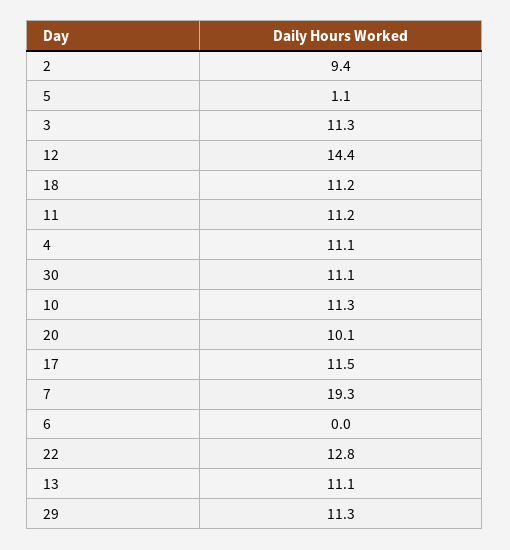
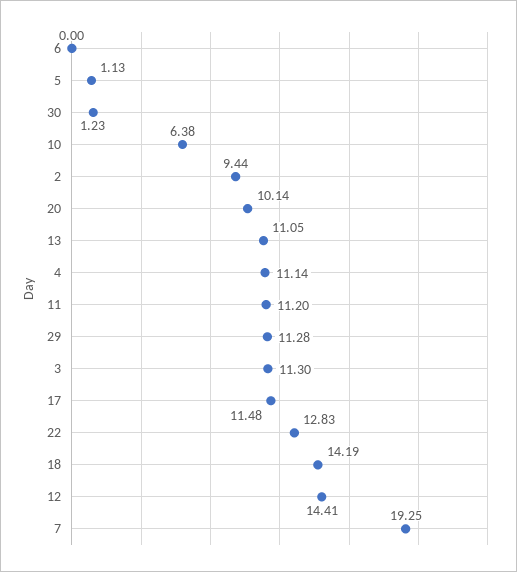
  {
    "2": 9.44,
    "5": 1.13,
    "3": 11.3,
    "12": 14.41,
-   "18": 11.2,
+   "18": 14.19,
    "11": 11.2,
    "4": 11.14,
-   "30": 11.1,
+   "30": 1.23,
-   "10": 11.3,
+   "10": 6.38,
    "20": 10.14,
    "17": 11.48,
    "7": 19.25,
    "6": 0,
    "22": 12.83,
    "13": 11.05,
    "29": 11.28
  }

